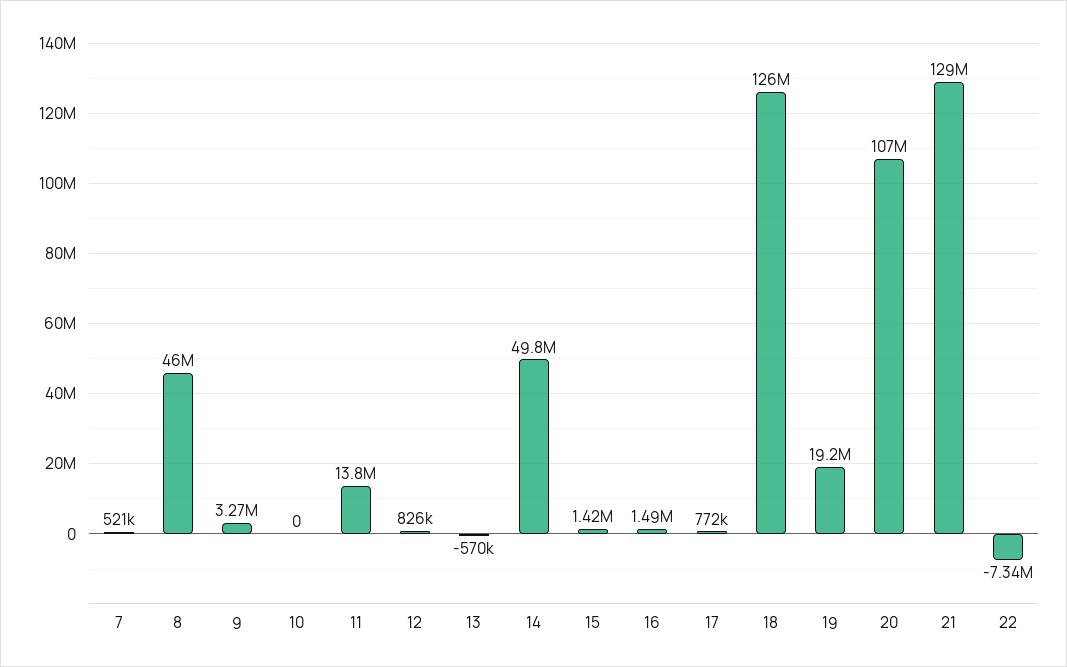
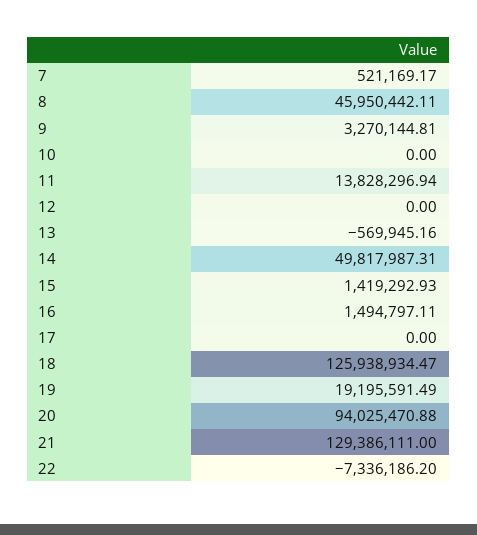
  {
    "7": 521169.17,
    "8": 45950442.11,
    "9": 3270144.81,
    "10": 0,
    "11": 13828296.94,
-   "12": 826000,
+   "12": 0,
    "13": -569945.16,
    "14": 49817987.31,
    "15": 1419292.93,
    "16": 1494797.11,
-   "17": 772000,
+   "17": 0,
    "18": 125938934.47,
    "19": 19195591.49,
-   "20": 107000000,
+   "20": 94025470.88,
    "21": 129386111,
    "22": -7336186.2
  }

